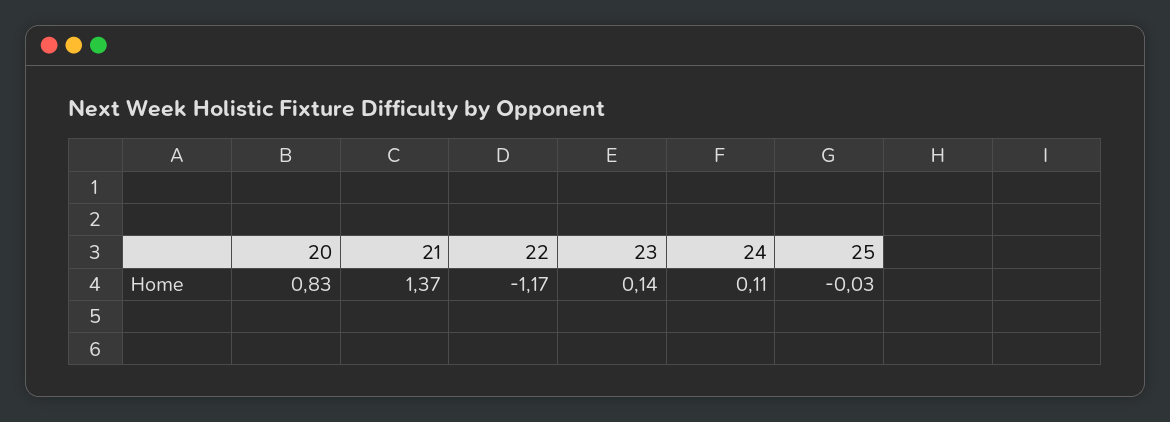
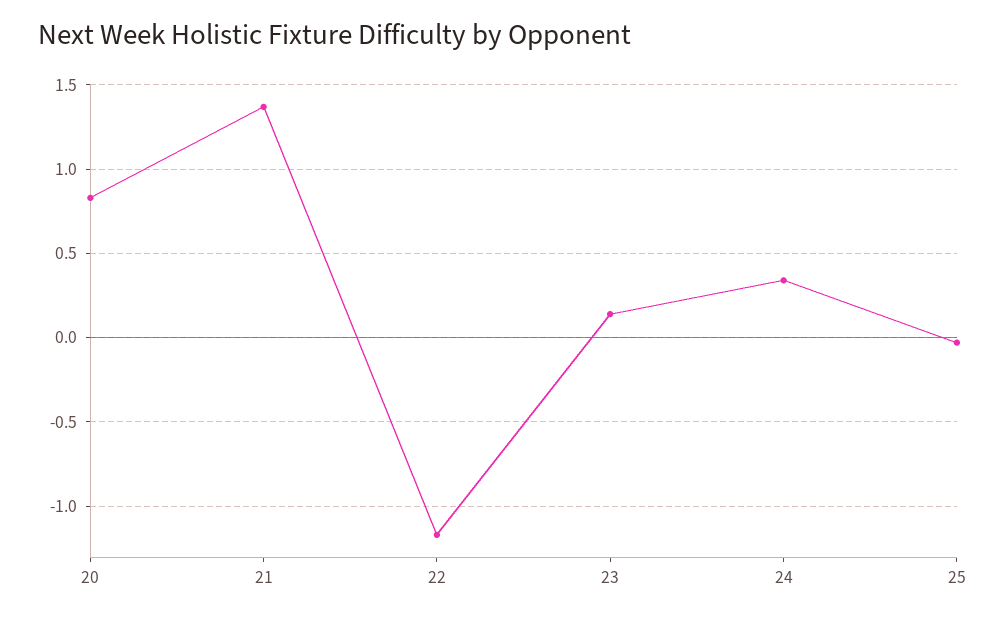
  {
    "20": 0.83,
    "21": 1.37,
    "22": -1.17,
    "23": 0.14,
-   "24": 0.11,
+   "24": 0.35,
    "25": -0.03
  }

